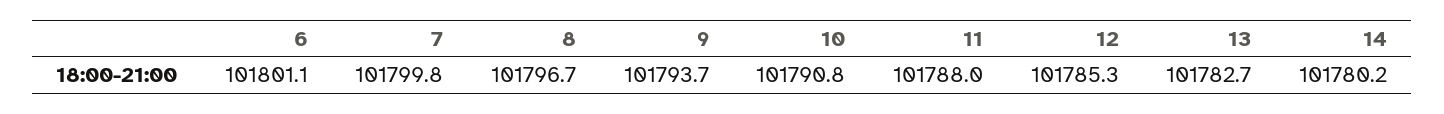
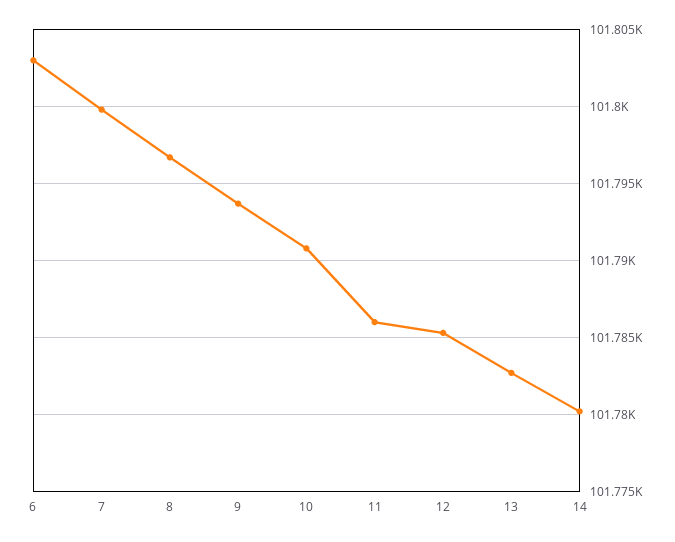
  {
-   "6": 101801.1,
+   "6": 101803,
    "7": 101799.8,
    "8": 101796.7,
    "9": 101793.7,
    "10": 101790.8,
-   "11": 101788,
+   "11": 101786,
    "12": 101785.3,
    "13": 101782.7,
    "14": 101780.2
  }

